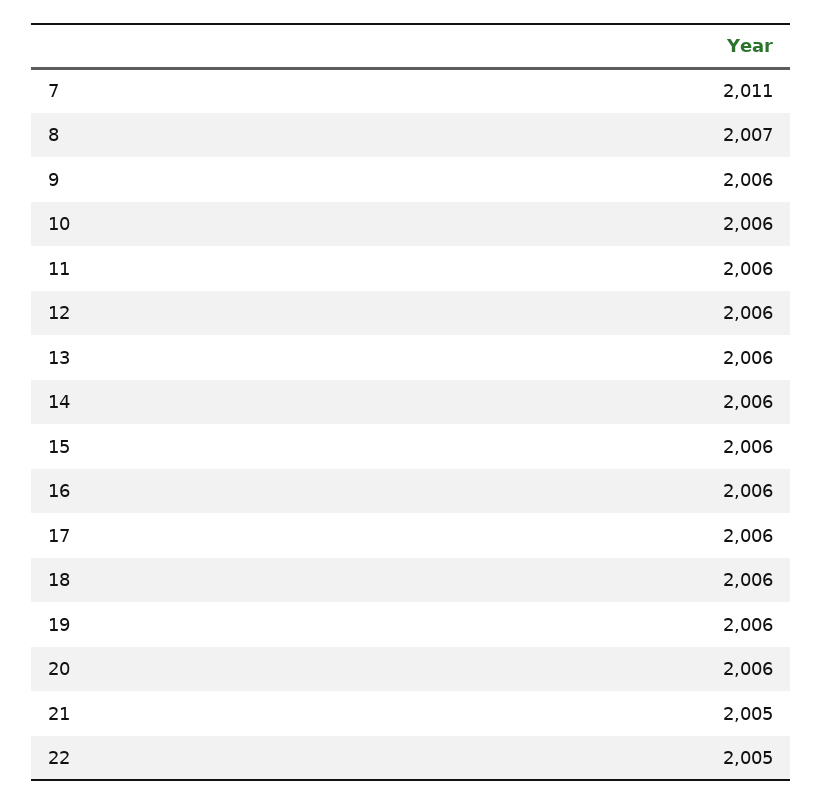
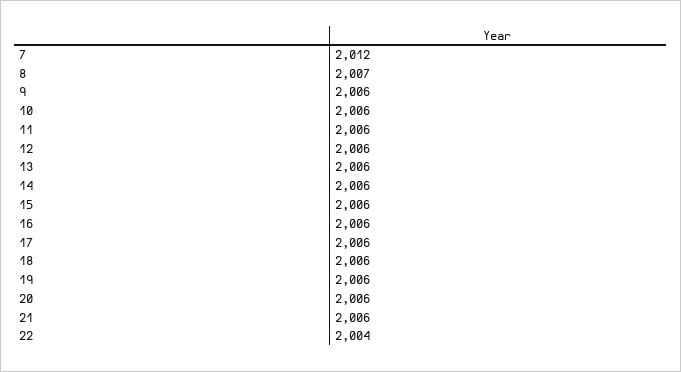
  {
-   "7": 2011,
+   "7": 2012,
    "8": 2007,
    "9": 2006,
    "10": 2006,
    "11": 2006,
    "12": 2006,
    "13": 2006,
    "14": 2006,
    "15": 2006,
    "16": 2006,
    "17": 2006,
    "18": 2006,
    "19": 2006,
    "20": 2006,
-   "21": 2005,
+   "21": 2006,
-   "22": 2005
+   "22": 2004
  }

